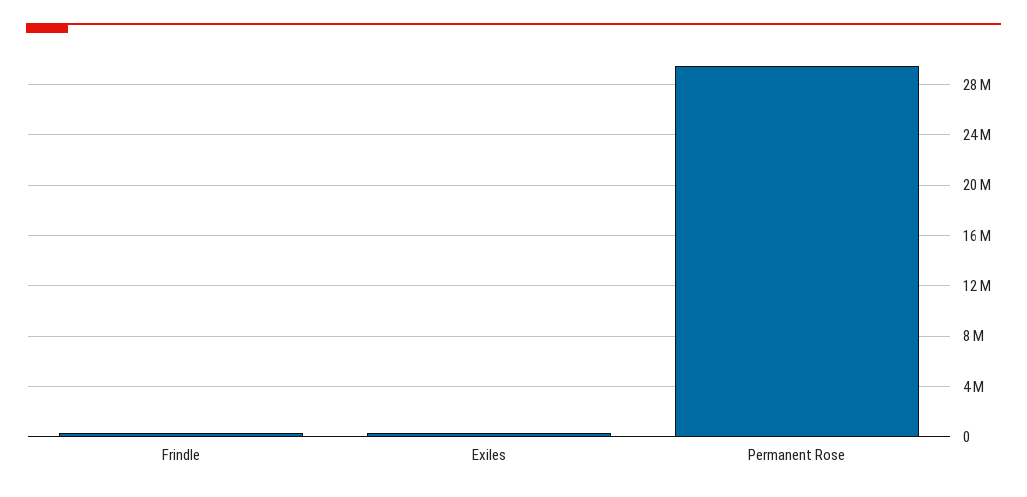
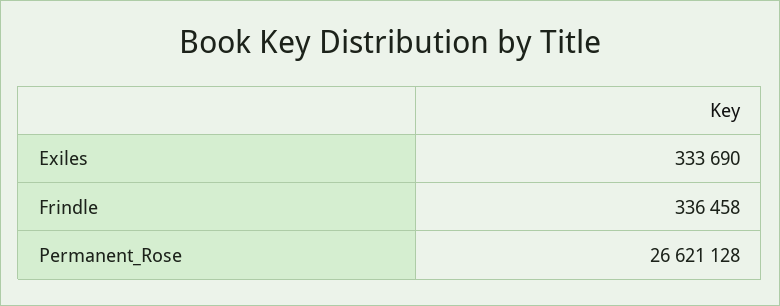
  {
    "Frindle": 336458,
    "Exiles": 333690,
-   "Permanent Rose": 29500000
+   "Permanent Rose": 26621128
  }

